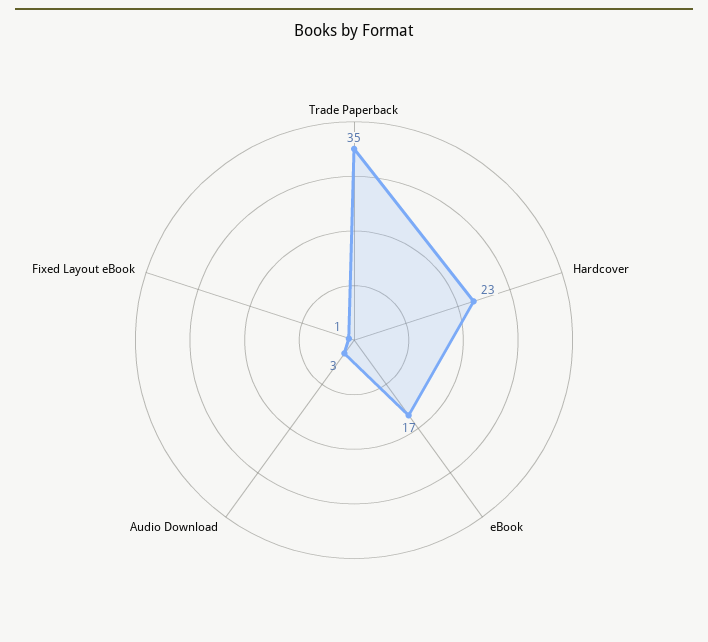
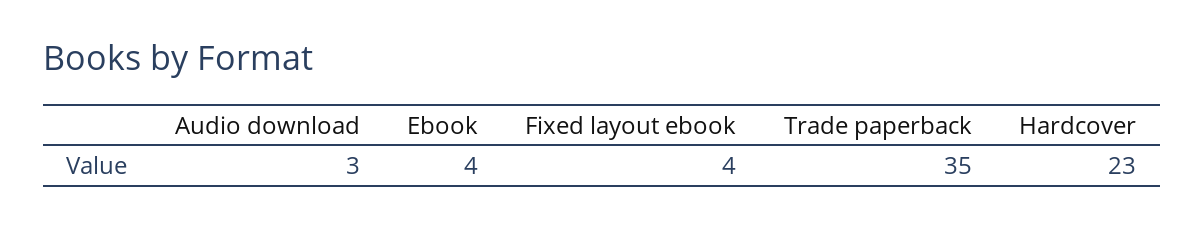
  {
    "Trade Paperback": 35,
    "Hardcover": 23,
-   "eBook": 17,
+   "eBook": 4,
    "Audio Download": 3,
-   "Fixed Layout eBook": 1
+   "Fixed Layout eBook": 4
  }

